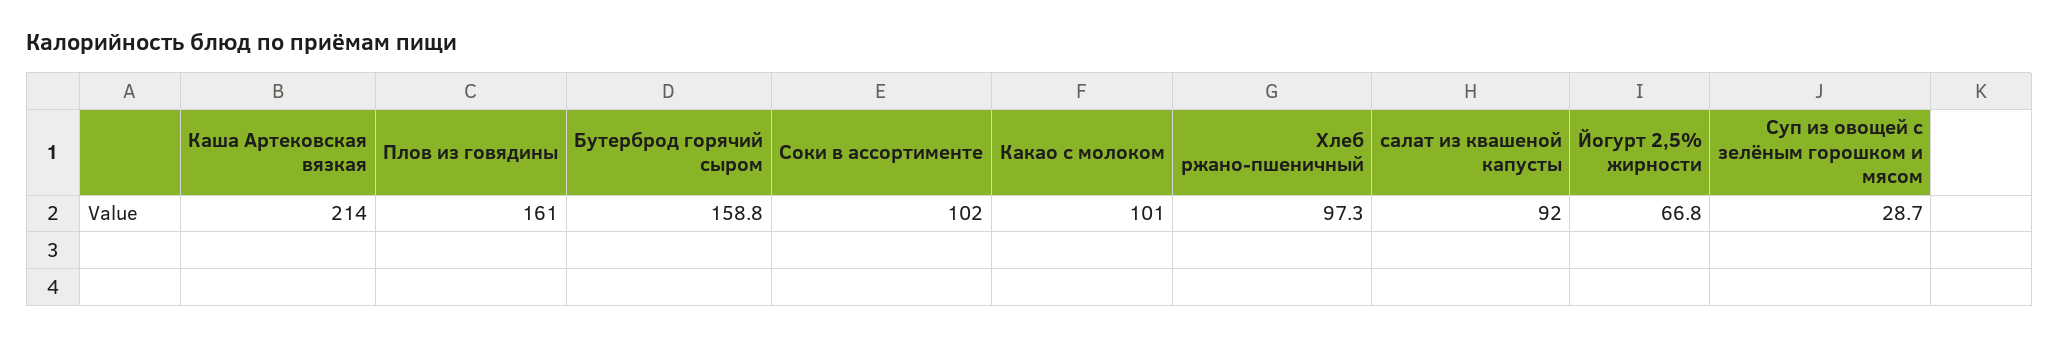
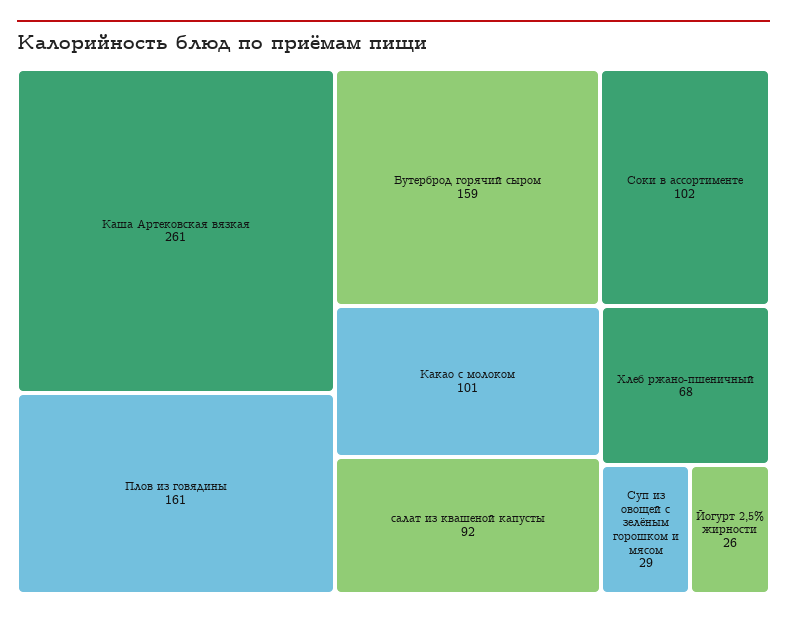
  {
-   "Каша Артековская вязкая": 214,
+   "Каша Артековская вязкая": 261,
    "Плов из говядины": 161,
    "Бутерброд горячий сыром": 158.8,
    "Соки в ассортименте": 102,
    "Какао с молоком": 101,
-   "Хлеб ржано-пшеничный": 97.3,
+   "Хлеб ржано-пшеничный": 68,
    "салат из квашеной капусты": 92,
-   "Йогурт 2,5% жирности": 66.8,
+   "Йогурт 2,5% жирности": 26,
    "Суп из овощей с зелёным горошком и мясом": 28.7
  }

